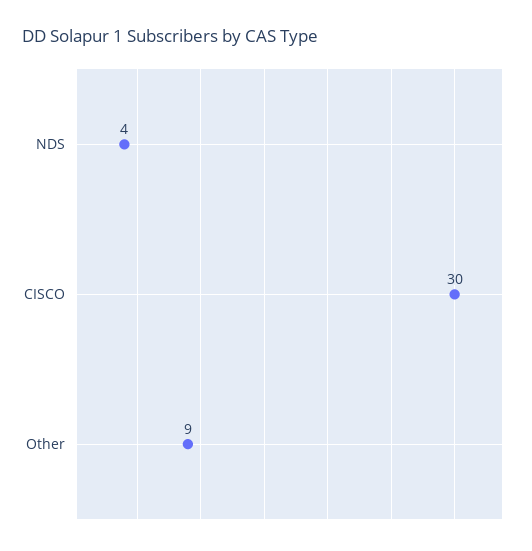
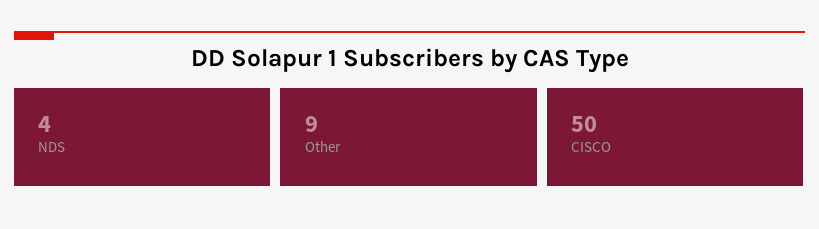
  {
    "NDS": 4,
-   "CISCO": 30,
+   "CISCO": 50,
    "Other": 9
  }

